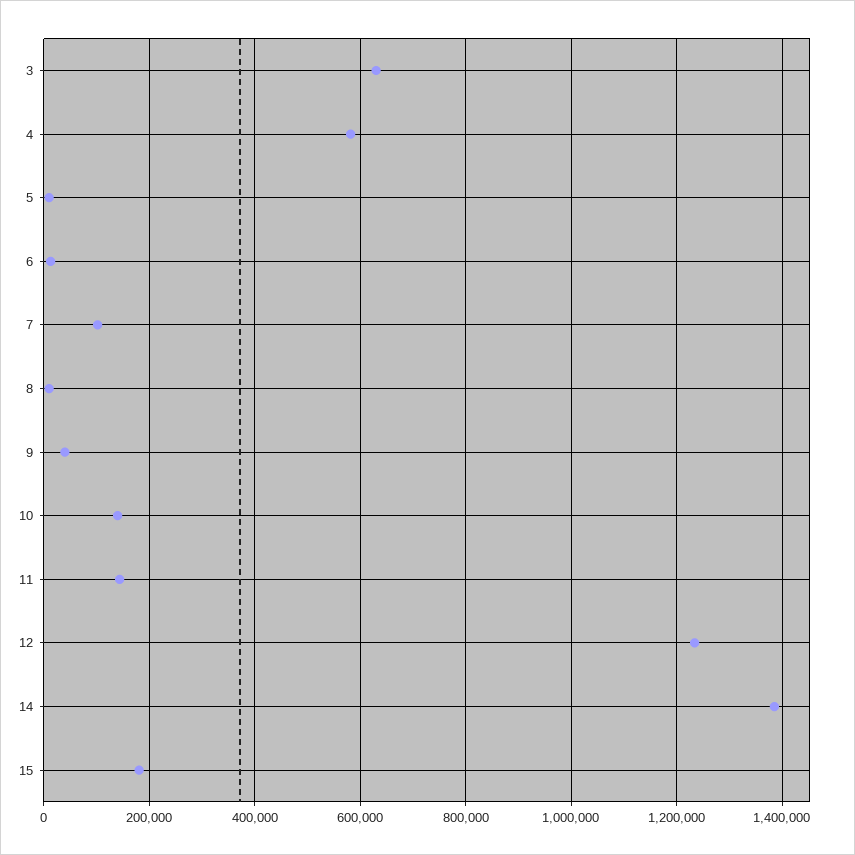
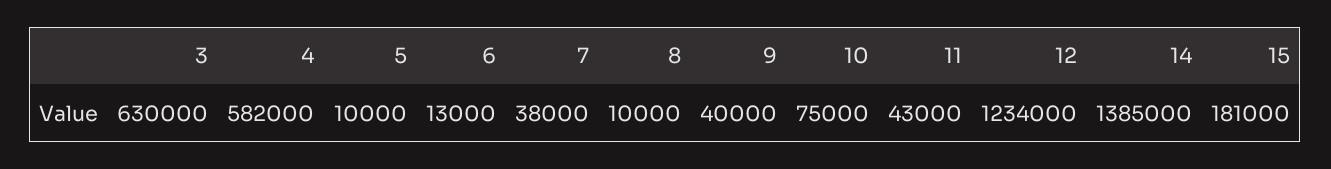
  {
    "3": 630000,
    "4": 582000,
    "5": 10000,
    "6": 13000,
-   "7": 100000,
+   "7": 38000,
    "8": 10000,
    "9": 40000,
-   "10": 140000,
+   "10": 75000,
-   "11": 140000,
+   "11": 43000,
    "12": 1234000,
    "14": 1385000,
    "15": 181000
  }

